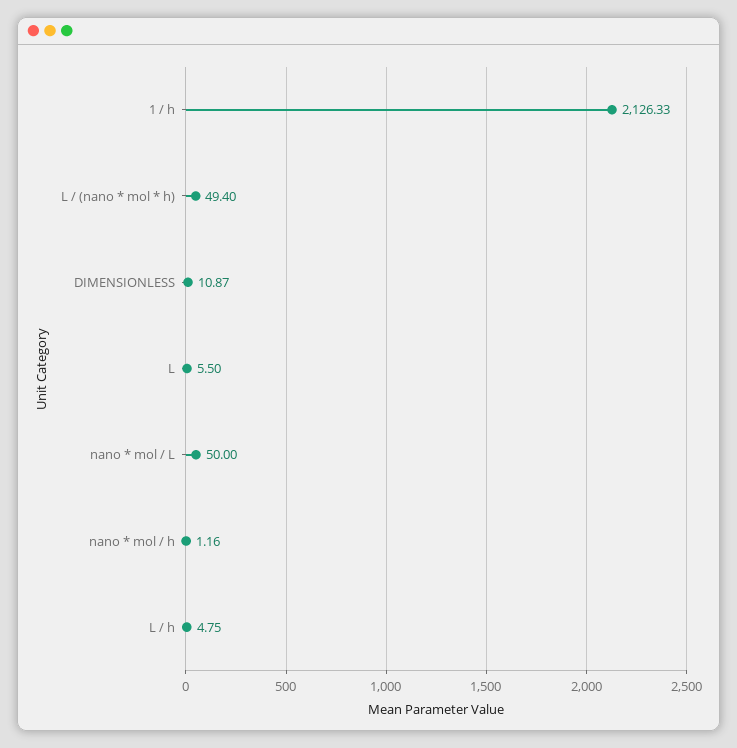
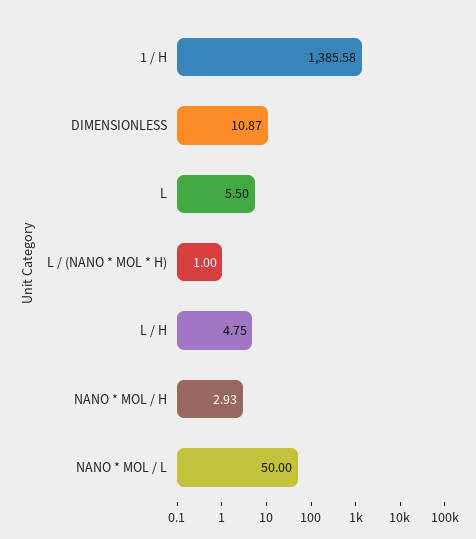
  {
-   "1 / h": 2126.33,
+   "1 / h": 1385.58,
-   "L / (nano * mol * h)": 49.4,
+   "L / (nano * mol * h)": 1,
    "DIMENSIONLESS": 10.87,
    "L": 5.5,
    "nano * mol / L": 50,
-   "nano * mol / h": 1.16,
+   "nano * mol / h": 2.93,
    "L / h": 4.75
  }

